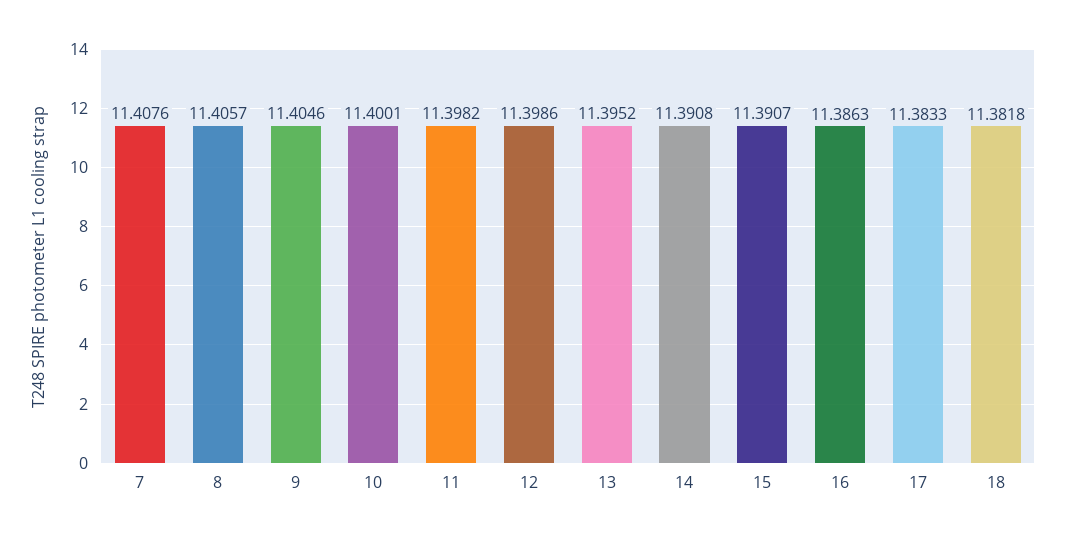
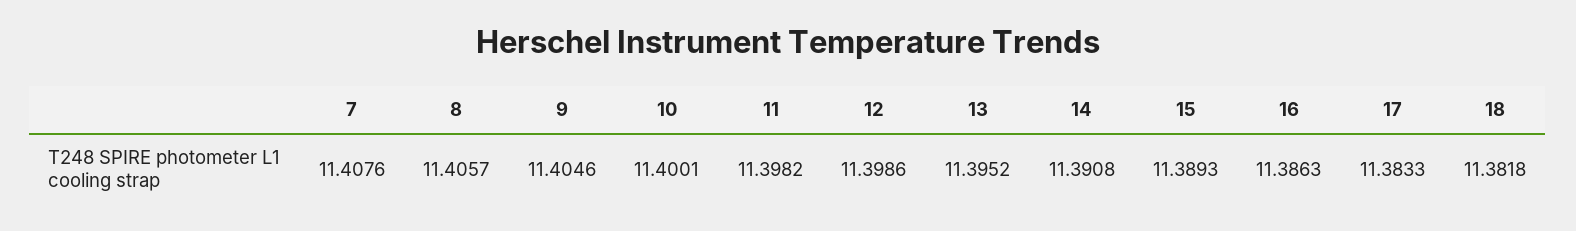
  {
    "7": 11.4076,
    "8": 11.4057,
    "9": 11.4046,
    "10": 11.4001,
    "11": 11.3982,
    "12": 11.3986,
    "13": 11.3952,
    "14": 11.3908,
-   "15": 11.3907,
+   "15": 11.3893,
    "16": 11.3863,
    "17": 11.3833,
    "18": 11.3818
  }

